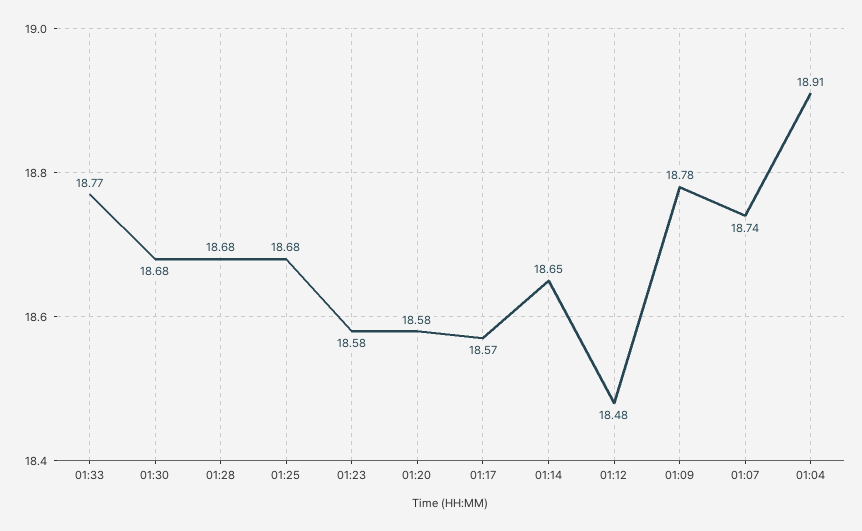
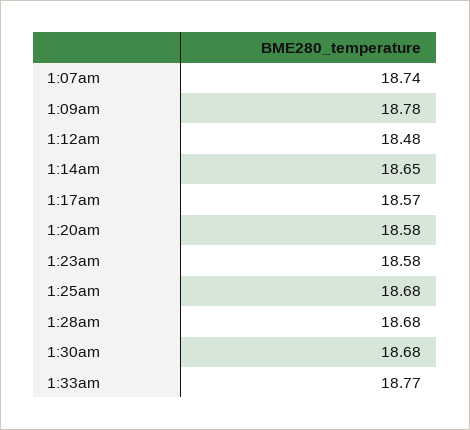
  {
    "01:33": 18.77,
    "01:30": 18.68,
    "01:28": 18.68,
    "01:25": 18.68,
    "01:23": 18.58,
    "01:20": 18.58,
    "01:17": 18.57,
    "01:14": 18.65,
    "01:12": 18.48,
    "01:09": 18.78,
-   "01:07": 18.74,
+   "01:07": 18.74
-   "01:04": 18.91
  }

